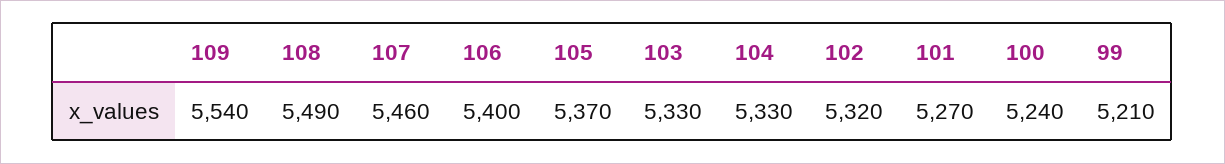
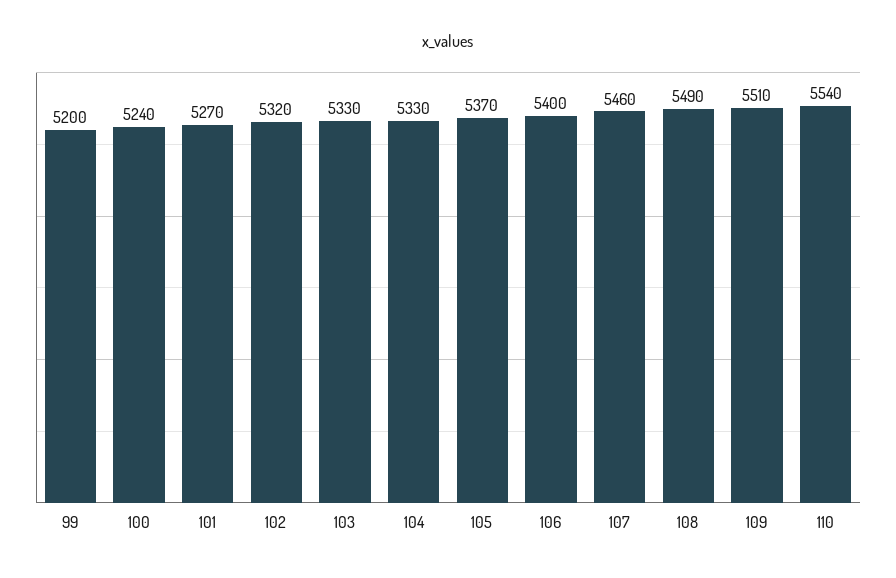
  {
-   "109": 5540,
+   "109": 5510,
    "108": 5490,
    "107": 5460,
    "106": 5400,
    "105": 5370,
    "103": 5330,
    "104": 5330,
    "102": 5320,
    "101": 5270,
    "100": 5240,
-   "99": 5210
+   "99": 5200,
+   "110": 5540
  }

